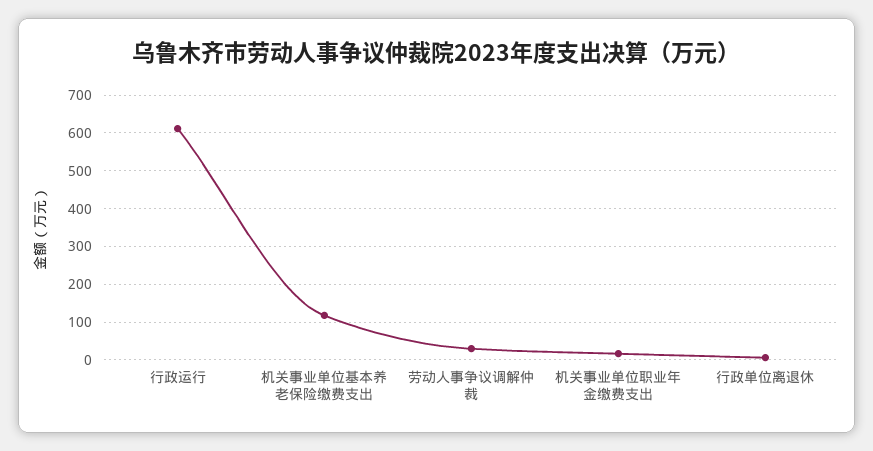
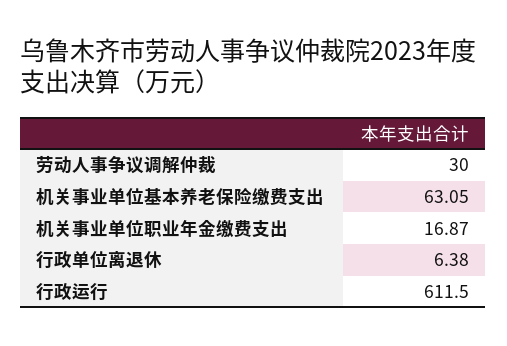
  {
    "行政运行": 611.5,
-   "机关事业单位基本养老保险缴费支出": 120,
+   "机关事业单位基本养老保险缴费支出": 63.05,
    "劳动人事争议调解仲裁": 30,
    "机关事业单位职业年金缴费支出": 16.87,
    "行政单位离退休": 6.38
  }

